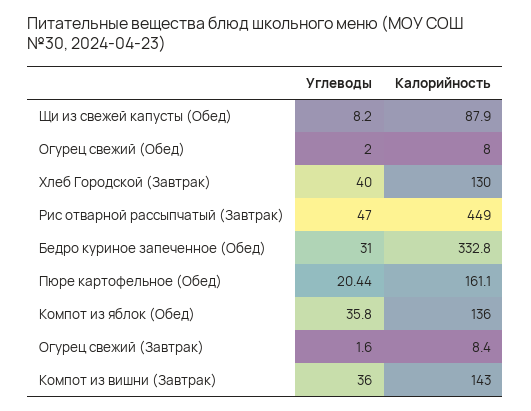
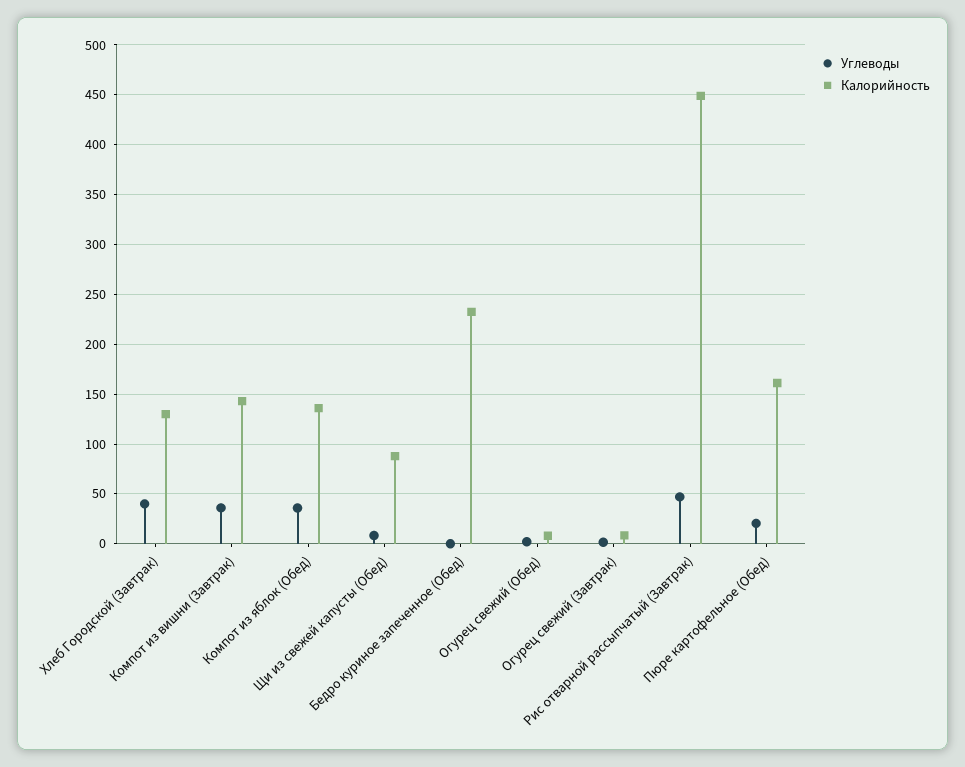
  {
    "Углеводы": {
      "Щи из свежей капусты (Обед)": 8.2,
      "Огурец свежий (Обед)": 2,
      "Хлеб Городской (Завтрак)": 40,
      "Рис отварной рассыпчатый (Завтрак)": 47,
-     "Бедро куриное запеченное (Обед)": 31,
+     "Бедро куриное запеченное (Обед)": 0,
      "Пюре картофельное (Обед)": 20.44,
      "Компот из яблок (Обед)": 35.8,
      "Огурец свежий (Завтрак)": 1.6,
      "Компот из вишни (Завтрак)": 36
    },
    "Калорийность": {
      "Щи из свежей капусты (Обед)": 87.9,
      "Огурец свежий (Обед)": 8,
      "Хлеб Городской (Завтрак)": 130,
      "Рис отварной рассыпчатый (Завтрак)": 449,
-     "Бедро куриное запеченное (Обед)": 332.8,
+     "Бедро куриное запеченное (Обед)": 230,
      "Пюре картофельное (Обед)": 161.1,
      "Компот из яблок (Обед)": 136,
      "Огурец свежий (Завтрак)": 8.4,
      "Компот из вишни (Завтрак)": 143
    }
  }

